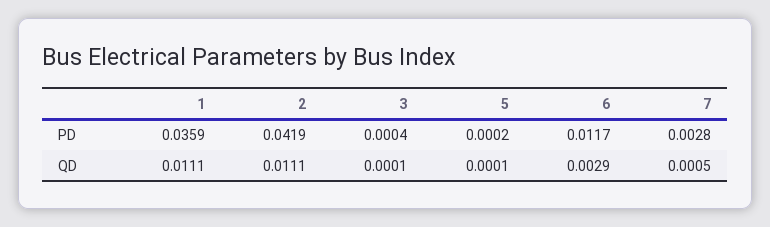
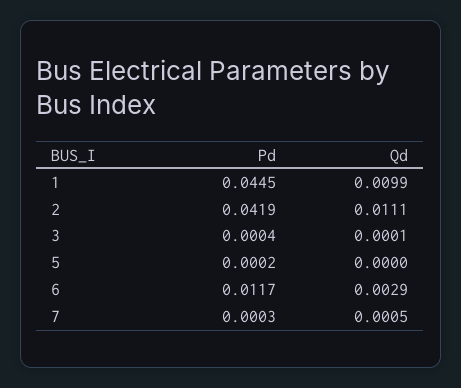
  {
    "1": {
-     "PD": 0.0359,
+     "PD": 0.0445,
-     "QD": 0.0111
+     "QD": 0.0099
    },
    "2": {
      "PD": 0.0419,
      "QD": 0.0111
    },
    "3": {
      "PD": 0.0004,
      "QD": 0.0001
    },
    "5": {
      "PD": 0.0002,
-     "QD": 0.0001
+     "QD": 0
    },
    "6": {
      "PD": 0.0117,
      "QD": 0.0029
    },
    "7": {
-     "PD": 0.0028,
+     "PD": 0.0003,
      "QD": 0.0005
    }
  }

